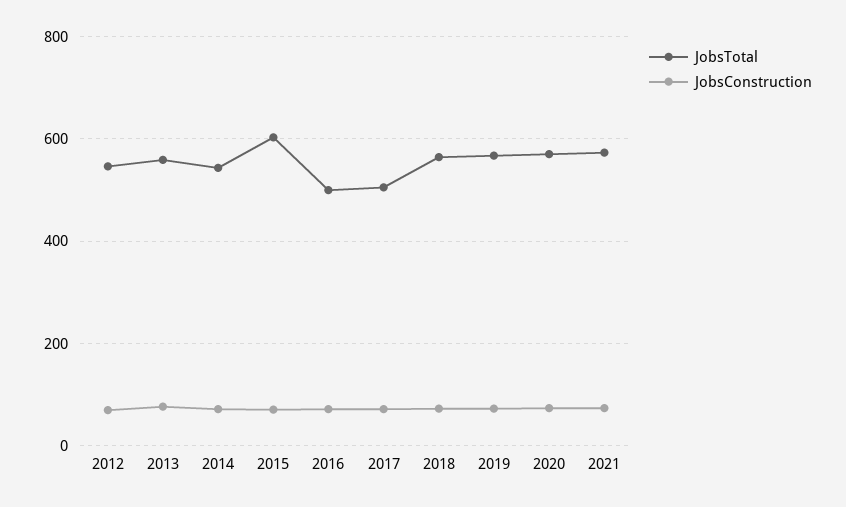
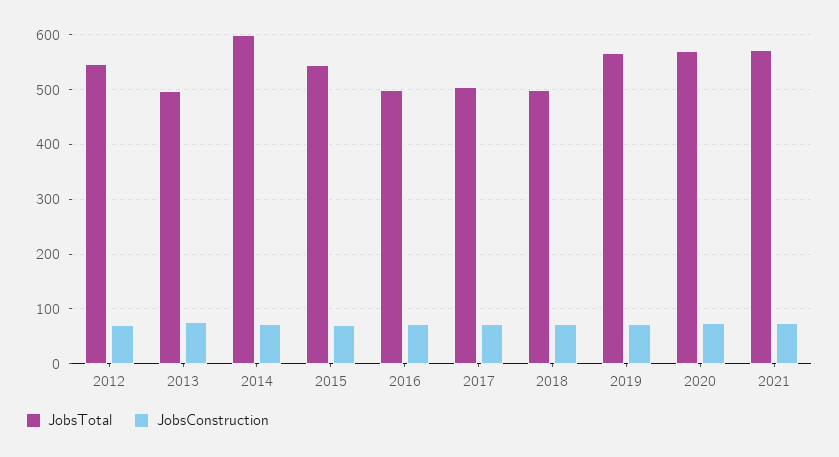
  {
    "JobsTotal": {
      "2012": 540,
-     "2013": 560,
+     "2013": 500,
-     "2014": 540,
+     "2014": 600,
-     "2015": 600,
+     "2015": 540,
      "2016": 500,
      "2017": 500,
-     "2018": 560,
+     "2018": 500,
      "2019": 560,
      "2020": 580,
      "2021": 580
    },
    "JobsConstruction": {
      "2012": 80,
      "2013": 80,
      "2014": 80,
      "2015": 80,
      "2016": 80,
      "2017": 80,
      "2018": 80,
      "2019": 80,
      "2020": 80,
      "2021": 80
    }
  }

